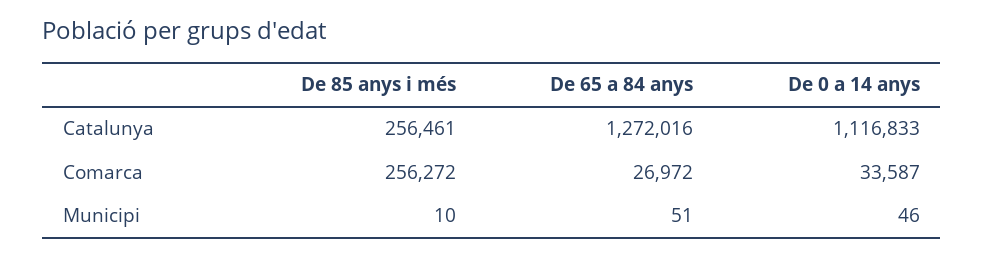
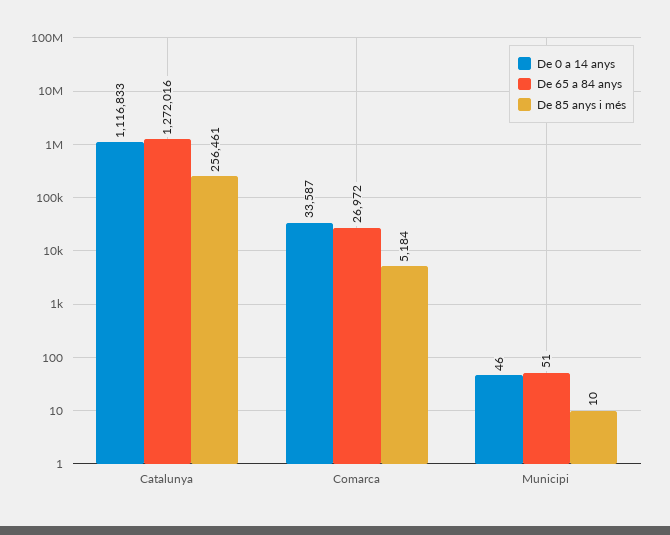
  {
    "De 85 anys i més": {
      "Catalunya": 256461,
-     "Comarca": 256272,
+     "Comarca": 5184,
      "Municipi": 10
    },
    "De 65 a 84 anys": {
      "Catalunya": 1272016,
      "Comarca": 26972,
      "Municipi": 51
    },
    "De 0 a 14 anys": {
      "Catalunya": 1116833,
      "Comarca": 33587,
      "Municipi": 46
    }
  }

